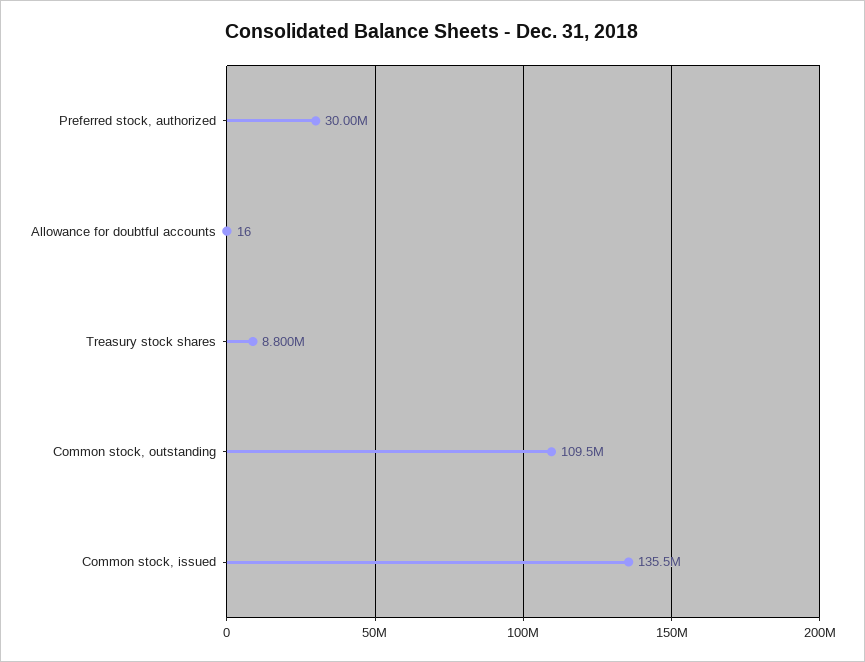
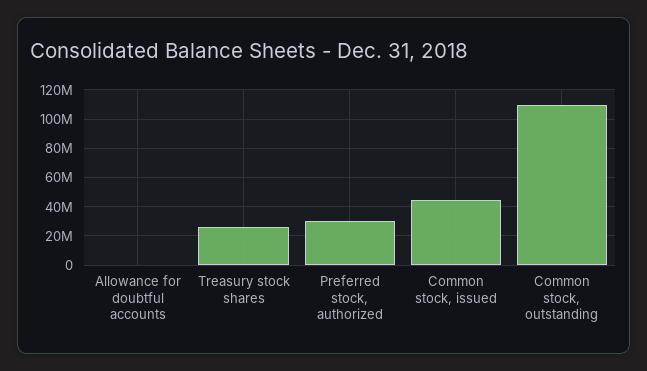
  {
    "Preferred stock, authorized": 30000000,
    "Allowance for doubtful accounts": 16,
-   "Treasury stock shares": 8800000,
+   "Treasury stock shares": 25000000,
    "Common stock, outstanding": 109500000,
-   "Common stock, issued": 135500000
+   "Common stock, issued": 45000000
  }

